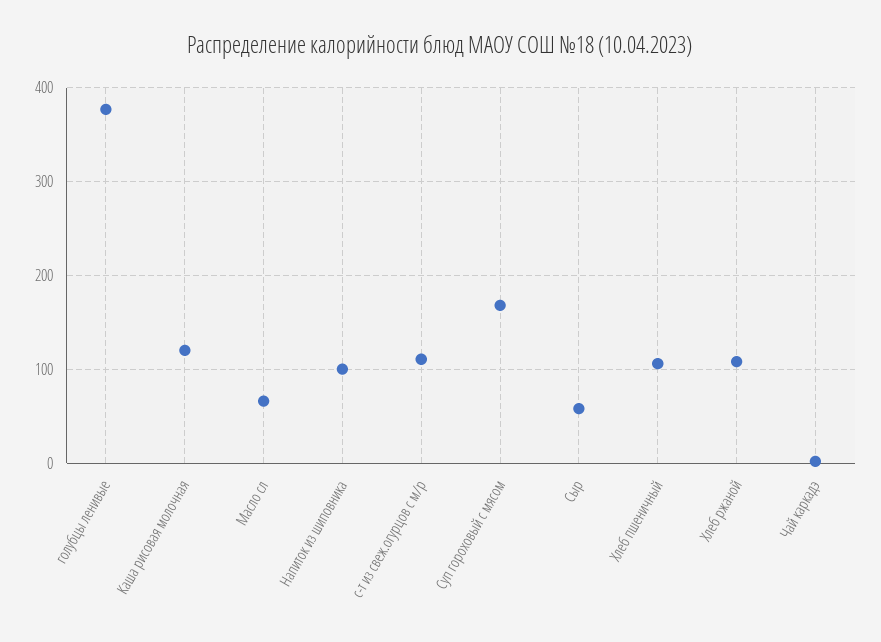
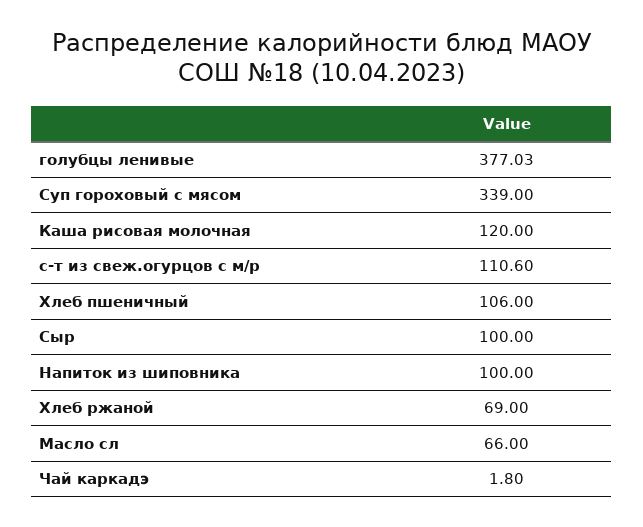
  {
    "голубцы ленивые": 377.03,
    "Каша рисовая молочная": 120,
    "Масло сл": 66,
    "Напиток из шиповника": 100,
    "с-т из свеж.огурцов с м/р": 110.6,
-   "Суп гороховый с мясом": 170,
+   "Суп гороховый с мясом": 339,
-   "Сыр": 60,
+   "Сыр": 100,
    "Хлеб пшеничный": 106,
-   "Хлеб ржаной": 110,
+   "Хлеб ржаной": 69,
    "Чай каркадэ": 1.8
  }

